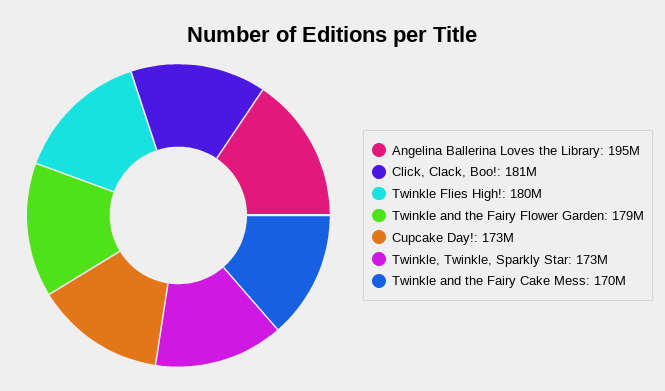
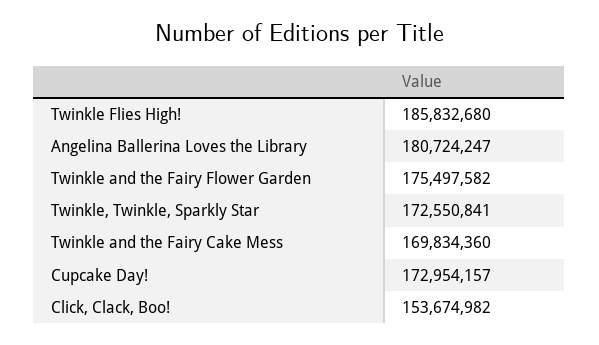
  {
-   "Angelina Ballerina Loves the Library": 195000000,
+   "Angelina Ballerina Loves the Library": 180724247,
-   "Click, Clack, Boo!": 181000000,
+   "Click, Clack, Boo!": 153674982,
-   "Twinkle Flies High!": 180000000,
+   "Twinkle Flies High!": 185832680,
-   "Twinkle and the Fairy Flower Garden": 179000000,
+   "Twinkle and the Fairy Flower Garden": 175497582,
    "Cupcake Day!": 172954157,
    "Twinkle, Twinkle, Sparkly Star": 172550841,
    "Twinkle and the Fairy Cake Mess": 169834360
  }

